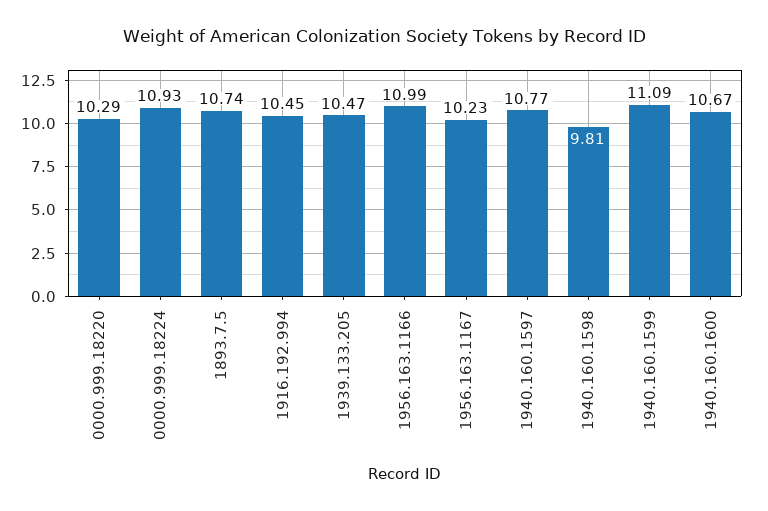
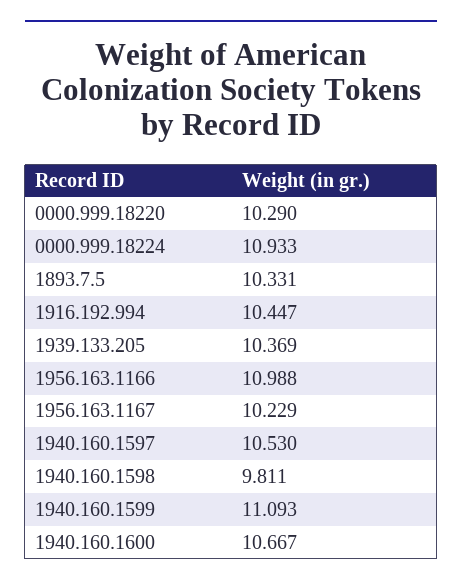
  {
    "0000.999.18220": 10.29,
    "0000.999.18224": 10.933,
-   "1893.7.5": 10.74,
+   "1893.7.5": 10.331,
    "1916.192.994": 10.447,
-   "1939.133.205": 10.47,
+   "1939.133.205": 10.369,
    "1956.163.1166": 10.988,
    "1956.163.1167": 10.229,
-   "1940.160.1597": 10.77,
+   "1940.160.1597": 10.53,
    "1940.160.1598": 9.811,
    "1940.160.1599": 11.093,
    "1940.160.1600": 10.667
  }

